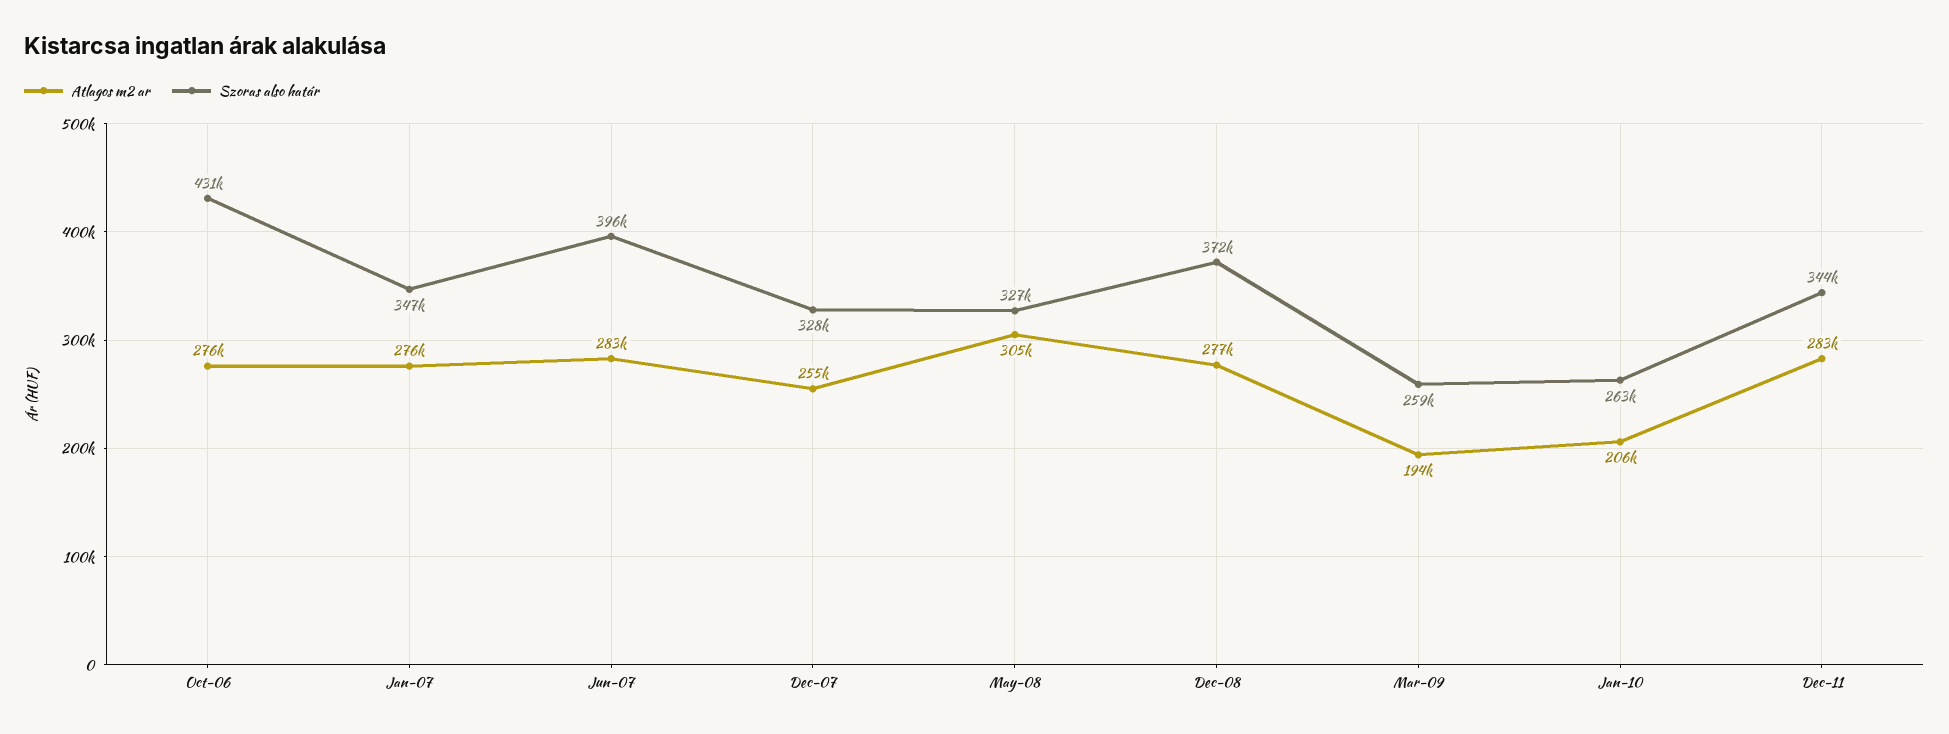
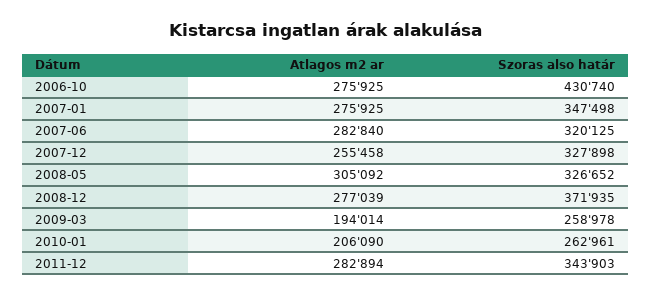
  {
    "Atlagos m2 ar": {
      "Oct-06": 275925,
      "Jan-07": 275925,
      "Jun-07": 282840,
      "Dec-07": 255458,
      "May-08": 305092,
      "Dec-08": 277039,
      "Mar-09": 194014,
      "Jan-10": 206090,
      "Dec-11": 282894
    },
    "Szoras also határ": {
      "Oct-06": 430740,
      "Jan-07": 347498,
-     "Jun-07": 396000,
+     "Jun-07": 320125,
      "Dec-07": 327898,
      "May-08": 326652,
      "Dec-08": 371935,
      "Mar-09": 258978,
      "Jan-10": 262961,
      "Dec-11": 343903
    }
  }

